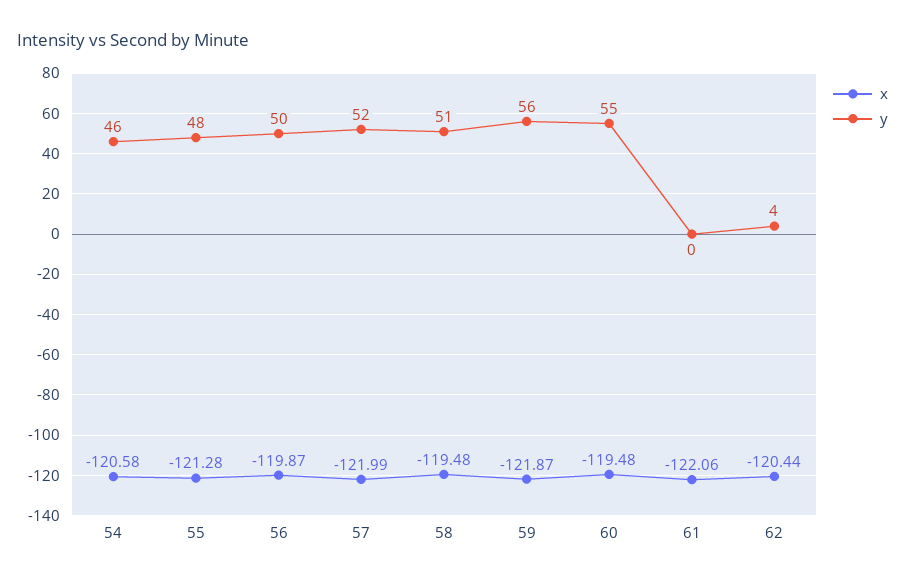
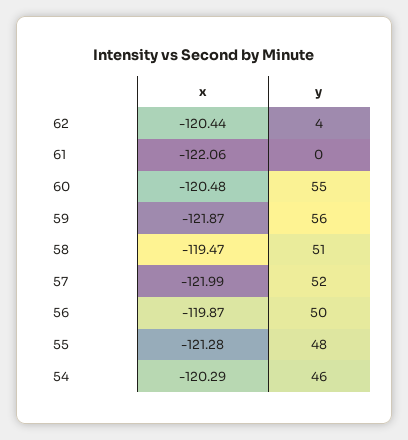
  {
    "x": {
-     "54": -120.58,
+     "54": -120.29,
      "55": -121.28,
      "56": -119.87,
      "57": -121.99,
-     "58": -119.48,
+     "58": -119.47,
      "59": -121.87,
-     "60": -119.48,
+     "60": -120.48,
      "61": -122.06,
      "62": -120.44
    },
    "y": {
      "54": 46,
      "55": 48,
      "56": 50,
      "57": 52,
      "58": 51,
      "59": 56,
      "60": 55,
      "61": 0,
      "62": 4
    }
  }

